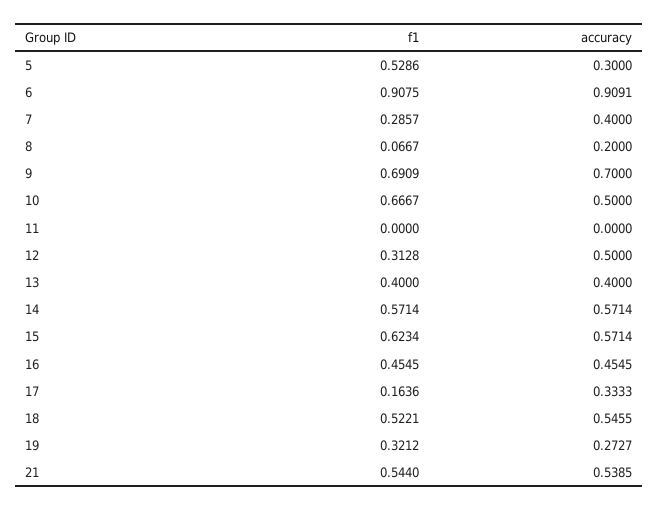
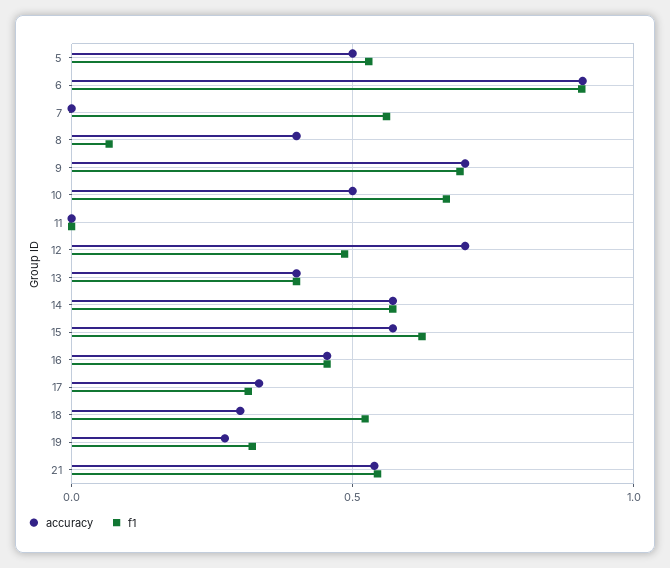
  {
    "f1": {
      "5": 0.5286,
      "6": 0.9075,
-     "7": 0.2857,
+     "7": 0.55,
      "8": 0.0667,
      "9": 0.6909,
      "10": 0.6667,
      "11": 0,
-     "12": 0.3128,
+     "12": 0.5,
      "13": 0.4,
      "14": 0.5714,
      "15": 0.6234,
      "16": 0.4545,
-     "17": 0.1636,
+     "17": 0.3,
      "18": 0.5221,
      "19": 0.3212,
      "21": 0.544
    },
    "accuracy": {
-     "5": 0.3,
+     "5": 0.5,
      "6": 0.9091,
-     "7": 0.4,
+     "7": 0,
-     "8": 0.2,
+     "8": 0.4,
      "9": 0.7,
      "10": 0.5,
      "11": 0,
-     "12": 0.5,
+     "12": 0.7,
      "13": 0.4,
      "14": 0.5714,
      "15": 0.5714,
      "16": 0.4545,
      "17": 0.3333,
-     "18": 0.5455,
+     "18": 0.3,
      "19": 0.2727,
      "21": 0.5385
    }
  }

